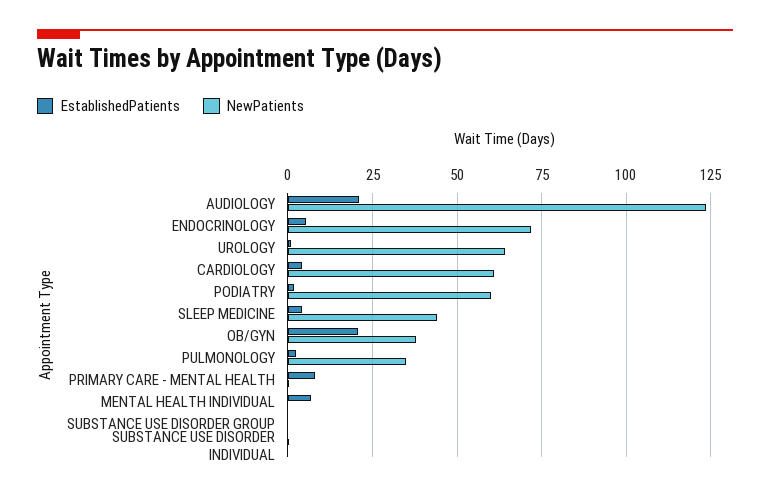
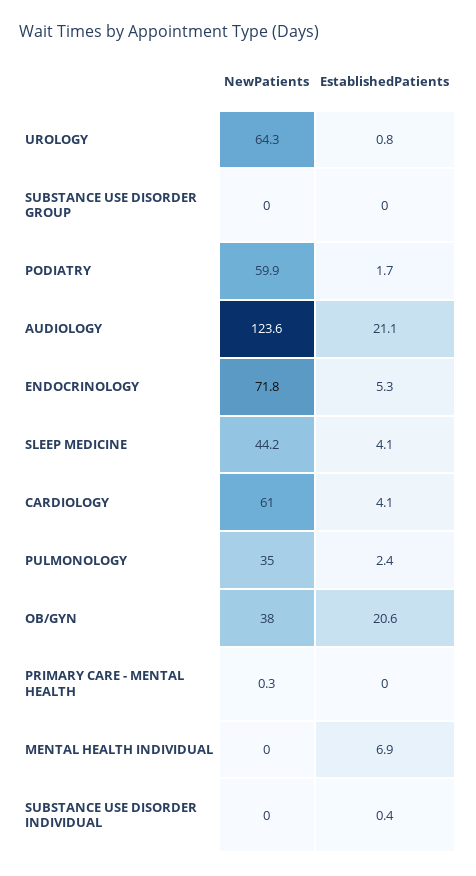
  {
    "EstablishedPatients": {
      "AUDIOLOGY": 21.1,
      "ENDOCRINOLOGY": 5.3,
      "UROLOGY": 0.8,
      "CARDIOLOGY": 4.1,
      "PODIATRY": 1.7,
      "SLEEP MEDICINE": 4.1,
      "OB/GYN": 20.6,
      "PULMONOLOGY": 2.4,
-     "PRIMARY CARE - MENTAL HEALTH": 7.5,
+     "PRIMARY CARE - MENTAL HEALTH": 0,
      "MENTAL HEALTH INDIVIDUAL": 6.9,
      "SUBSTANCE USE DISORDER GROUP": 0,
      "SUBSTANCE USE DISORDER INDIVIDUAL": 0.4
    },
    "NewPatients": {
      "AUDIOLOGY": 123.6,
      "ENDOCRINOLOGY": 71.8,
      "UROLOGY": 64.3,
      "CARDIOLOGY": 61,
      "PODIATRY": 59.9,
      "SLEEP MEDICINE": 44.2,
      "OB/GYN": 38,
      "PULMONOLOGY": 35,
      "PRIMARY CARE - MENTAL HEALTH": 0.3,
      "MENTAL HEALTH INDIVIDUAL": 0,
      "SUBSTANCE USE DISORDER GROUP": 0,
      "SUBSTANCE USE DISORDER INDIVIDUAL": 0
    }
  }

